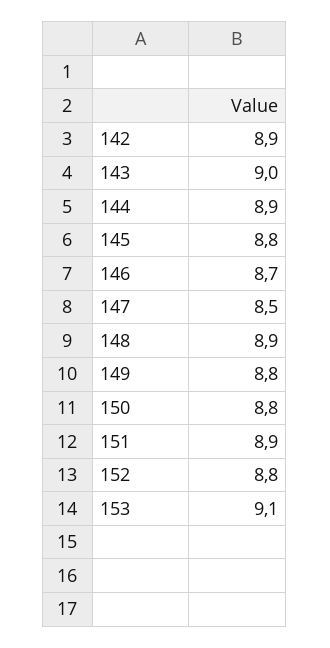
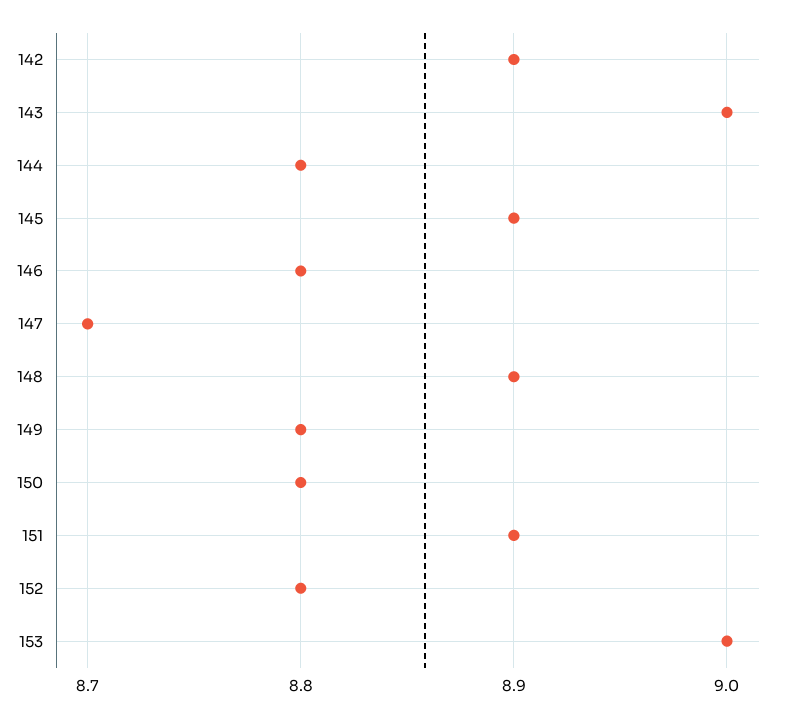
  {
    "142": 8.9,
    "143": 9,
-   "144": 8.9,
+   "144": 8.8,
-   "145": 8.8,
+   "145": 8.9,
-   "146": 8.7,
+   "146": 8.8,
-   "147": 8.5,
+   "147": 8.7,
    "148": 8.9,
    "149": 8.8,
    "150": 8.8,
    "151": 8.9,
    "152": 8.8,
-   "153": 9.1
+   "153": 9
  }

